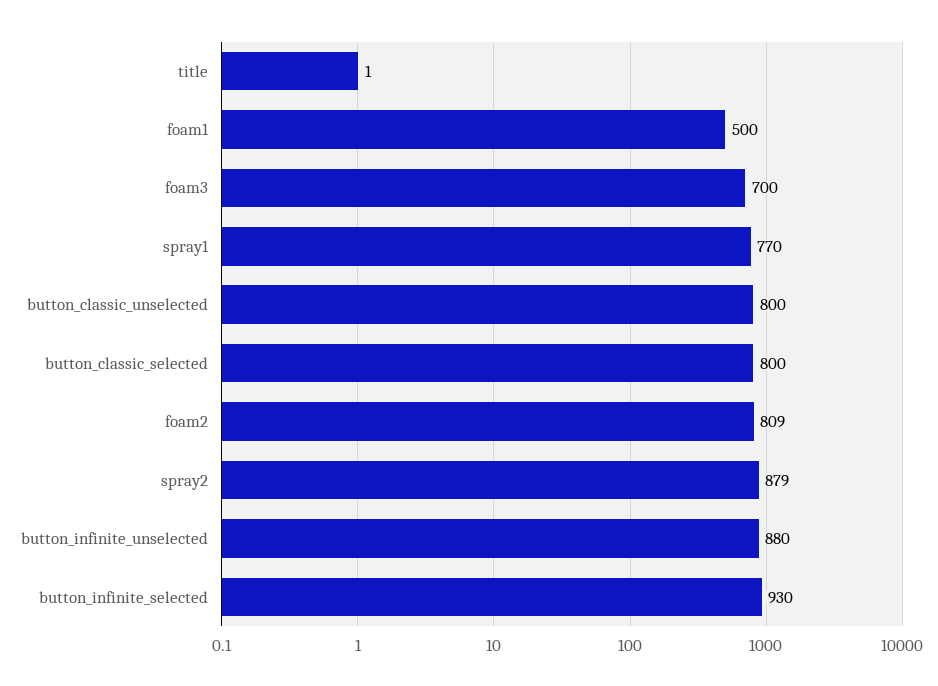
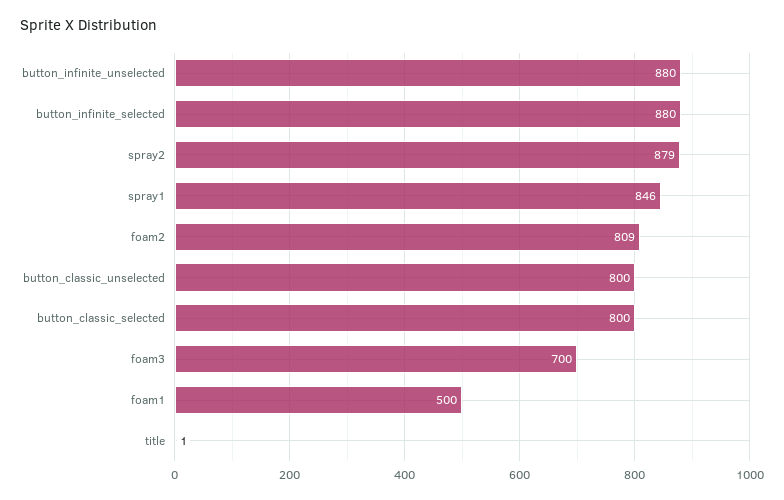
  {
    "title": 1,
    "foam1": 500,
    "foam3": 700,
-   "spray1": 770,
+   "spray1": 846,
    "button_classic_unselected": 800,
    "button_classic_selected": 800,
    "foam2": 809,
    "spray2": 879,
    "button_infinite_unselected": 880,
-   "button_infinite_selected": 930
+   "button_infinite_selected": 880
  }

